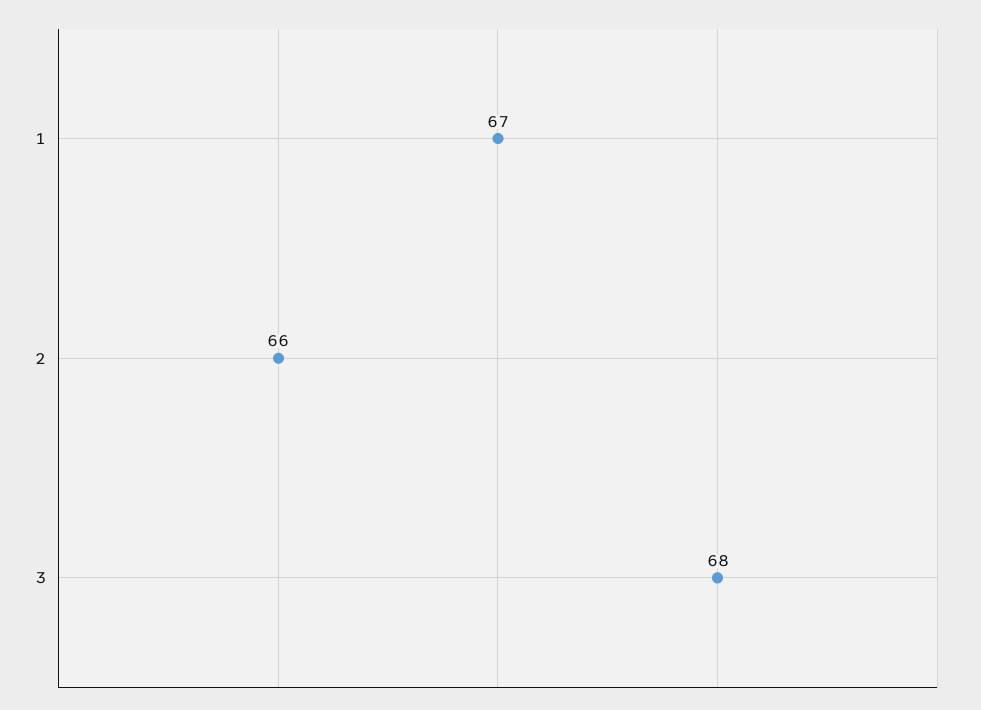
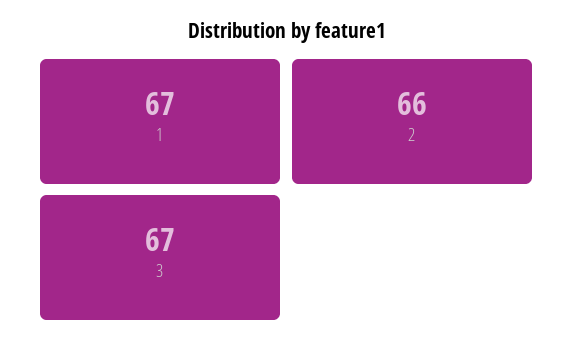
  {
    "1": 67,
    "2": 66,
-   "3": 68
+   "3": 67
  }

